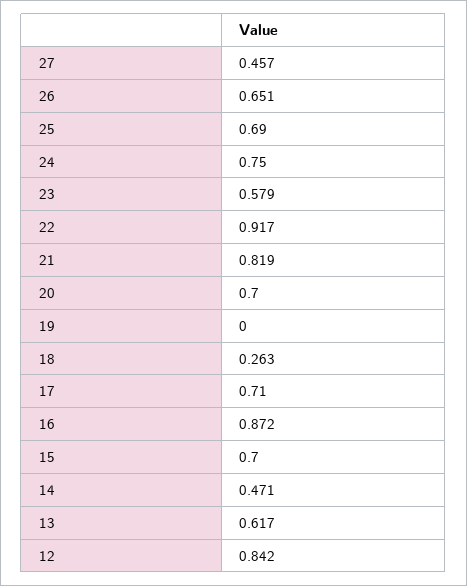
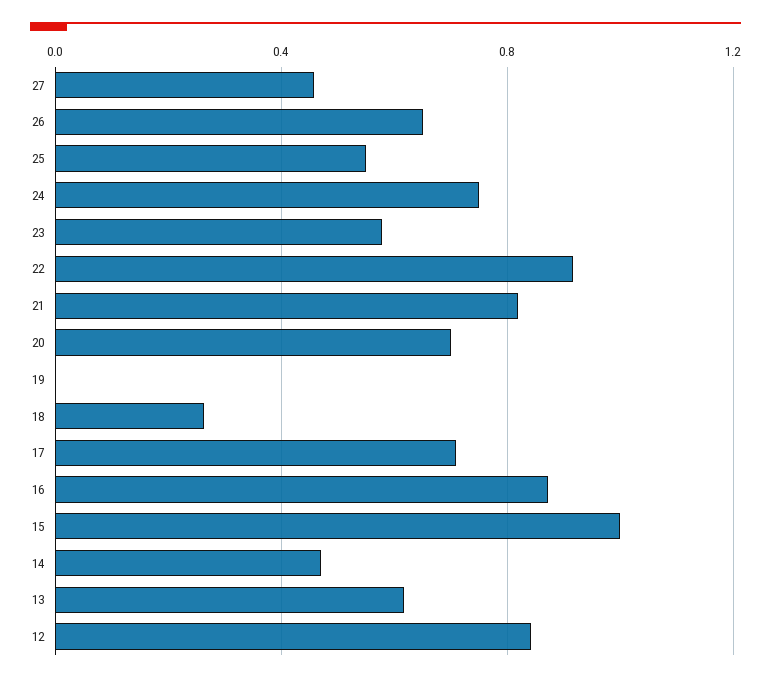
  {
    "27": 0.457,
    "26": 0.651,
-   "25": 0.69,
+   "25": 0.55,
    "24": 0.75,
    "23": 0.579,
    "22": 0.917,
    "21": 0.819,
    "20": 0.7,
    "19": 0,
    "18": 0.263,
    "17": 0.71,
    "16": 0.872,
-   "15": 0.7,
+   "15": 1,
    "14": 0.471,
    "13": 0.617,
    "12": 0.842
  }

